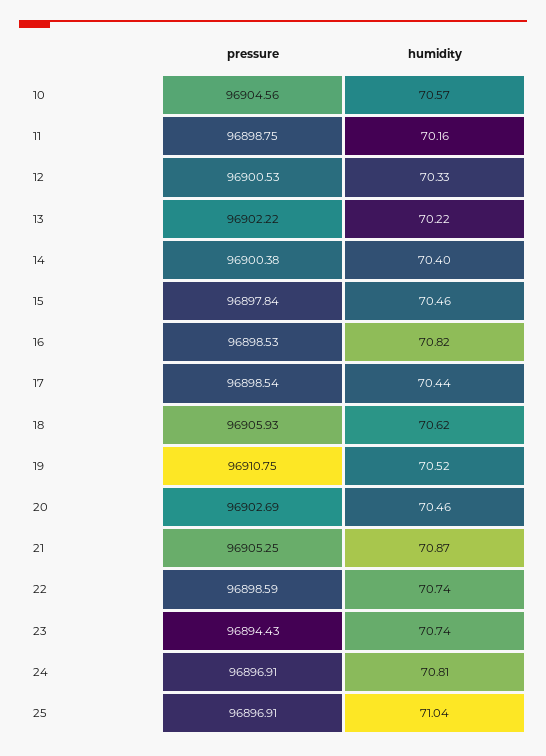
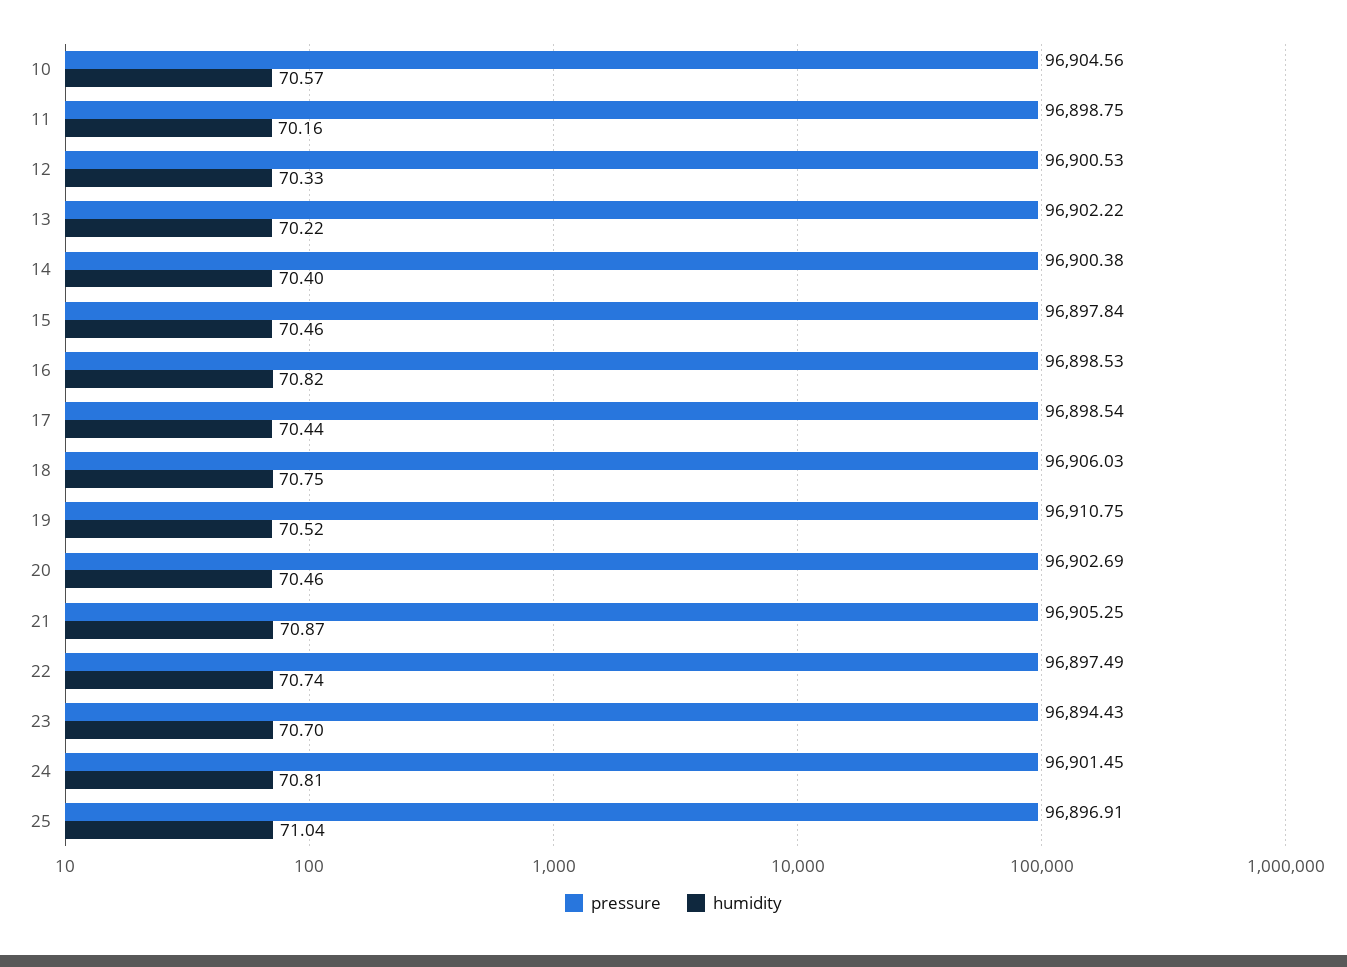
  {
    "pressure": {
      "10": 96904.56,
      "11": 96898.75,
      "12": 96900.53,
      "13": 96902.22,
      "14": 96900.38,
      "15": 96897.84,
      "16": 96898.53,
      "17": 96898.54,
-     "18": 96905.93,
+     "18": 96906.03,
      "19": 96910.75,
      "20": 96902.69,
      "21": 96905.25,
-     "22": 96898.59,
+     "22": 96897.49,
      "23": 96894.43,
-     "24": 96896.91,
+     "24": 96901.45,
      "25": 96896.91
    },
    "humidity": {
      "10": 70.57,
      "11": 70.16,
      "12": 70.33,
      "13": 70.22,
      "14": 70.4,
      "15": 70.46,
      "16": 70.82,
      "17": 70.44,
-     "18": 70.62,
+     "18": 70.75,
      "19": 70.52,
      "20": 70.46,
      "21": 70.87,
      "22": 70.74,
-     "23": 70.74,
+     "23": 70.7,
      "24": 70.81,
      "25": 71.04
    }
  }

